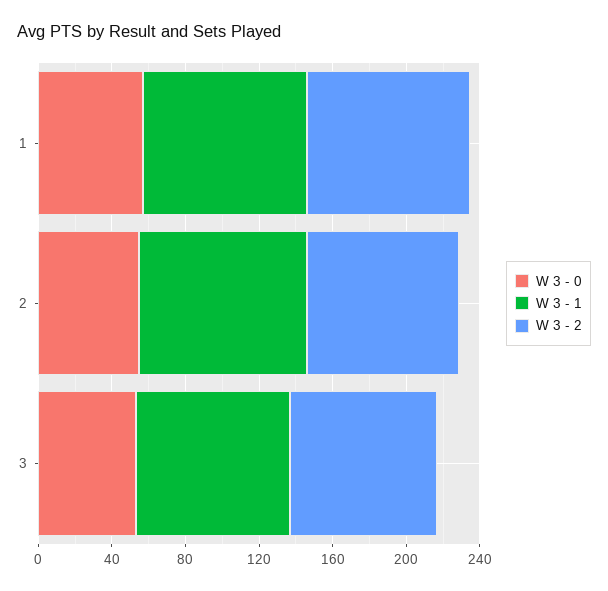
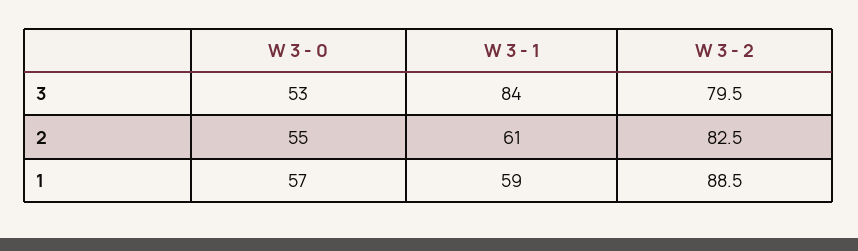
  {
    "W 3 - 0": {
      "1": 57,
      "2": 55,
      "3": 53
    },
    "W 3 - 1": {
-     "1": 90,
+     "1": 59,
-     "2": 90,
+     "2": 61,
      "3": 84
    },
    "W 3 - 2": {
      "1": 88.5,
      "2": 82.5,
      "3": 79.5
    }
  }

